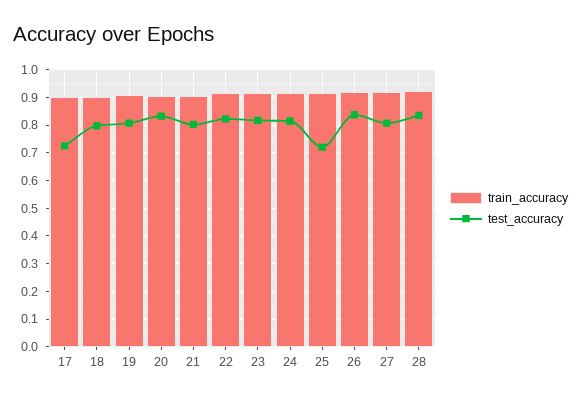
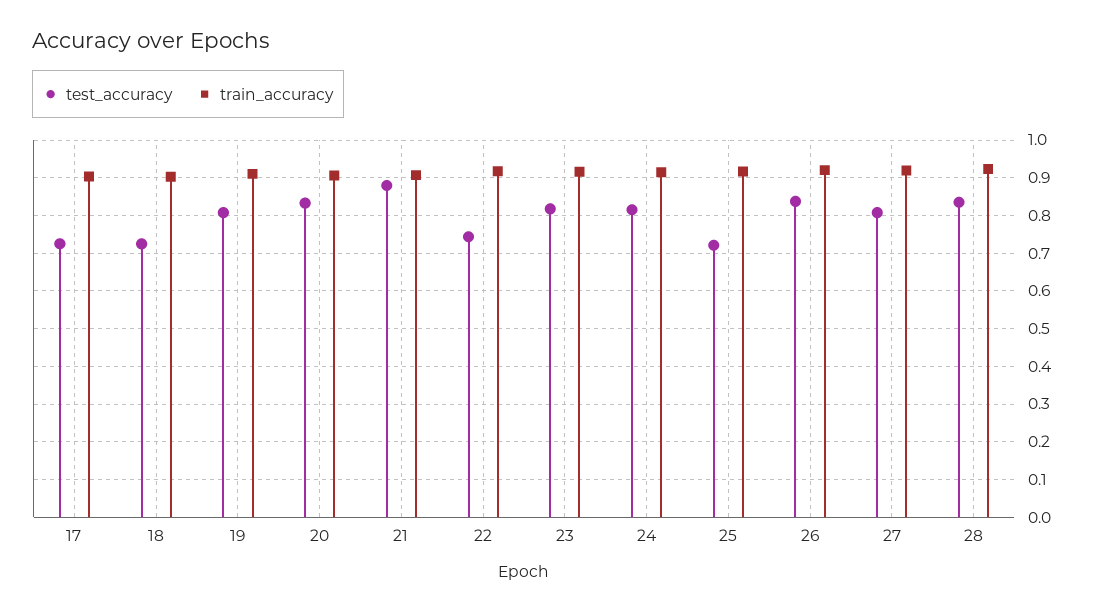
  {
    "train_accuracy": {
      "17": 0.9,
      "18": 0.9,
      "19": 0.92,
      "20": 0.9,
      "21": 0.9,
      "22": 0.92,
      "23": 0.92,
      "24": 0.92,
      "25": 0.92,
      "26": 0.92,
      "27": 0.92,
      "28": 0.92
    },
    "test_accuracy": {
      "17": 0.72,
-     "18": 0.8,
+     "18": 0.72,
      "19": 0.8,
      "20": 0.84,
-     "21": 0.8,
+     "21": 0.88,
-     "22": 0.825,
+     "22": 0.74,
      "23": 0.82,
      "24": 0.82,
      "25": 0.72,
      "26": 0.84,
      "27": 0.8,
      "28": 0.84
    }
  }

